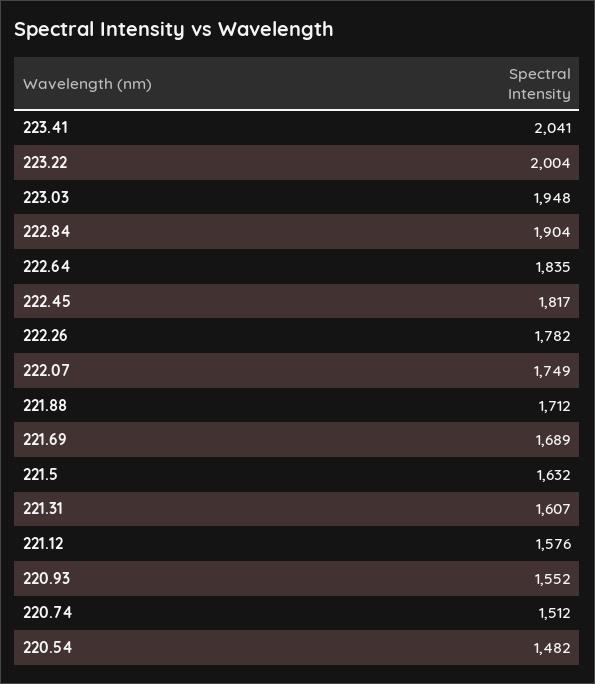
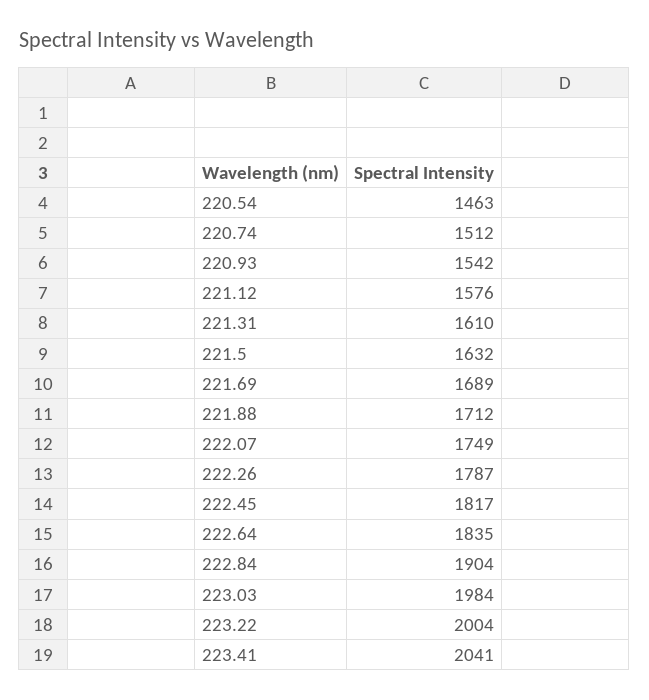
  {
    "223.41": 2041,
    "223.22": 2004,
-   "223.03": 1948,
+   "223.03": 1984,
    "222.84": 1904,
    "222.64": 1835,
    "222.45": 1817,
-   "222.26": 1782,
+   "222.26": 1787,
    "222.07": 1749,
    "221.88": 1712,
    "221.69": 1689,
    "221.5": 1632,
-   "221.31": 1607,
+   "221.31": 1610,
    "221.12": 1576,
-   "220.93": 1552,
+   "220.93": 1542,
    "220.74": 1512,
-   "220.54": 1482
+   "220.54": 1463
  }

